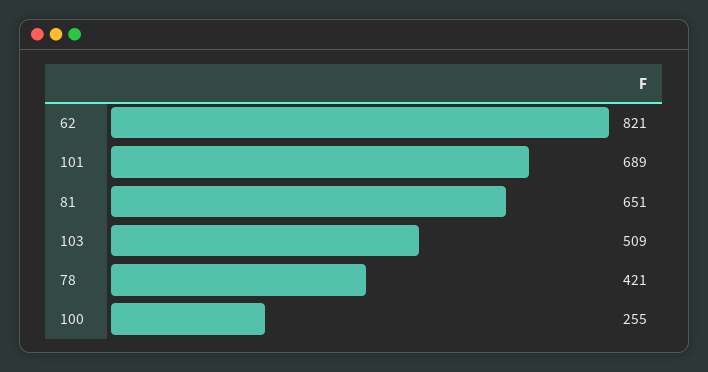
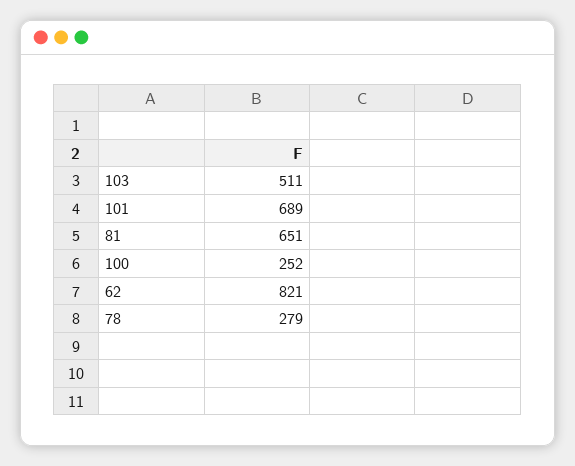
  {
    "62": 821,
    "101": 689,
    "81": 651,
-   "103": 509,
+   "103": 511,
-   "78": 421,
+   "78": 279,
-   "100": 255
+   "100": 252
  }

